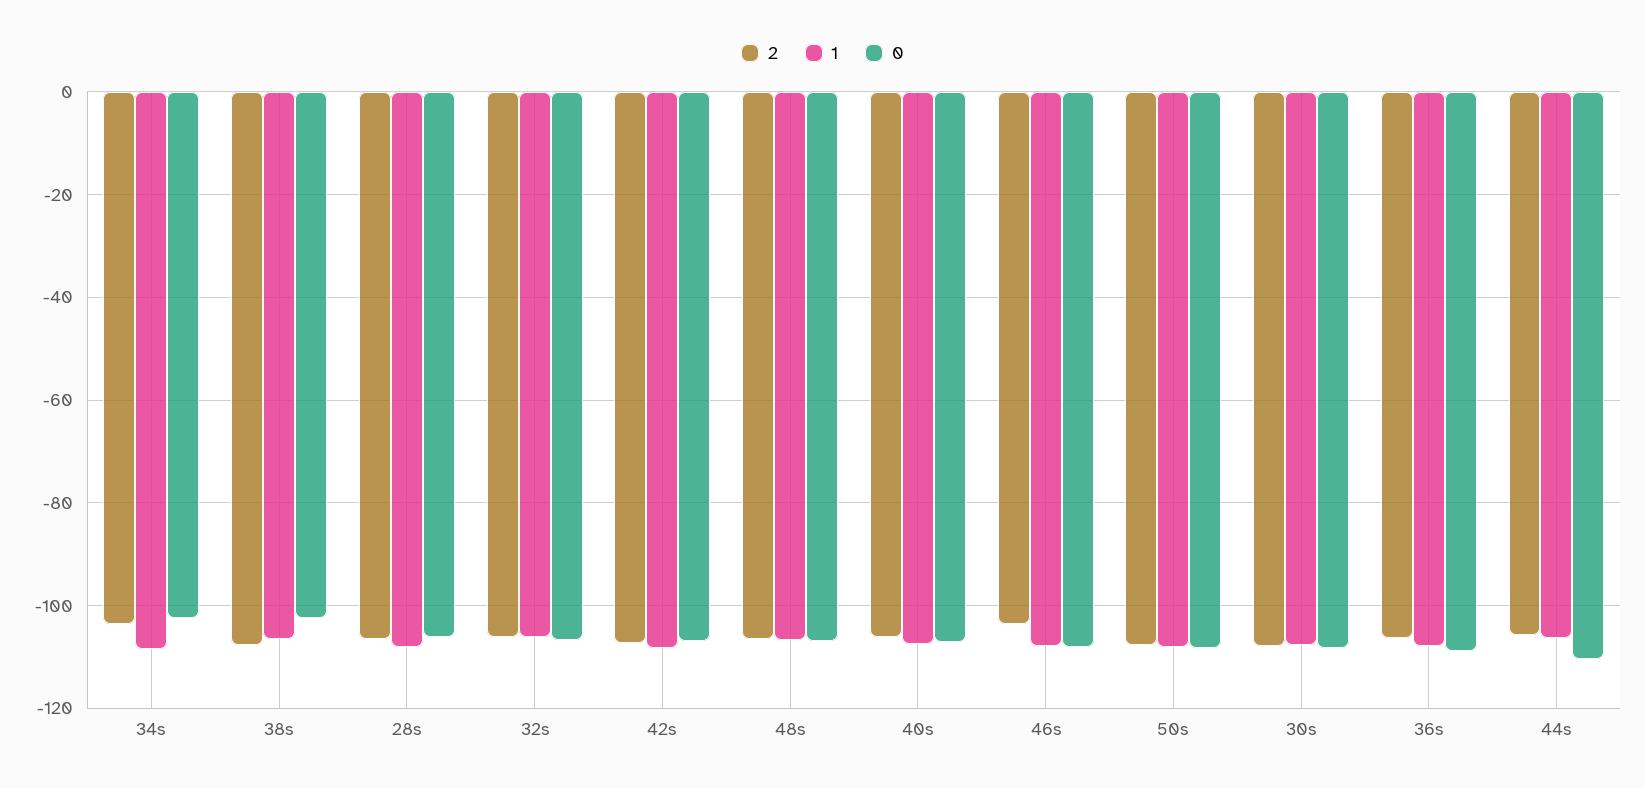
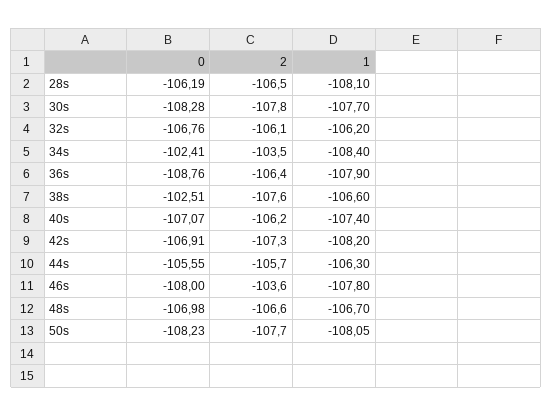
  {
    "2": {
      "34s": -103.5,
      "38s": -107.6,
      "28s": -106.5,
      "32s": -106.1,
      "42s": -107.3,
      "48s": -106.6,
      "40s": -106.2,
      "46s": -103.6,
      "50s": -107.7,
      "30s": -107.8,
      "36s": -106.4,
      "44s": -105.7
    },
    "1": {
      "34s": -108.4,
      "38s": -106.6,
      "28s": -108.1,
      "32s": -106.2,
      "42s": -108.2,
      "48s": -106.7,
      "40s": -107.4,
      "46s": -107.8,
      "50s": -108.05,
      "30s": -107.7,
      "36s": -107.9,
      "44s": -106.3
    },
    "0": {
      "34s": -102.41,
      "38s": -102.51,
      "28s": -106.19,
      "32s": -106.76,
      "42s": -106.91,
      "48s": -106.98,
      "40s": -107.07,
      "46s": -108,
      "50s": -108.23,
      "30s": -108.28,
      "36s": -108.76,
-     "44s": -110
+     "44s": -105.55
    }
  }

